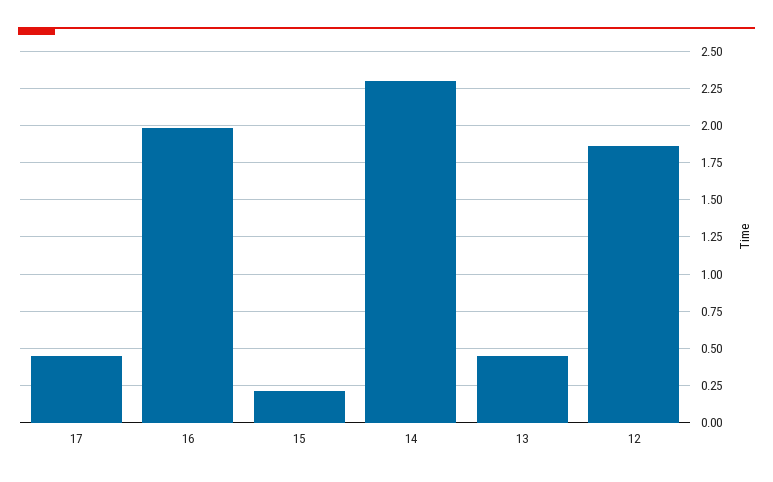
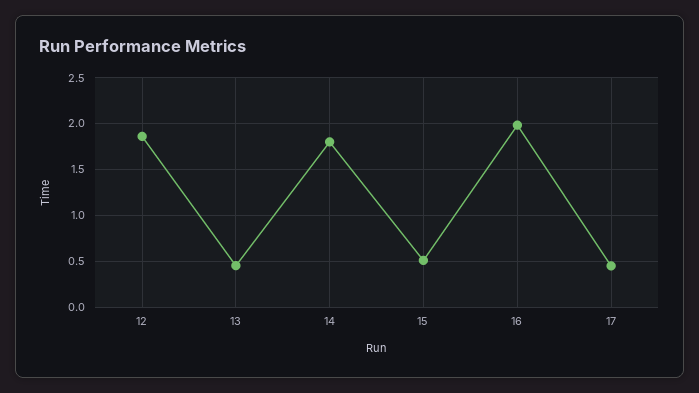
  {
    "17": 0.45,
    "16": 2,
-   "15": 0.2,
+   "15": 0.5,
-   "14": 2.3,
+   "14": 1.8,
    "13": 0.45,
    "12": 1.85
  }

